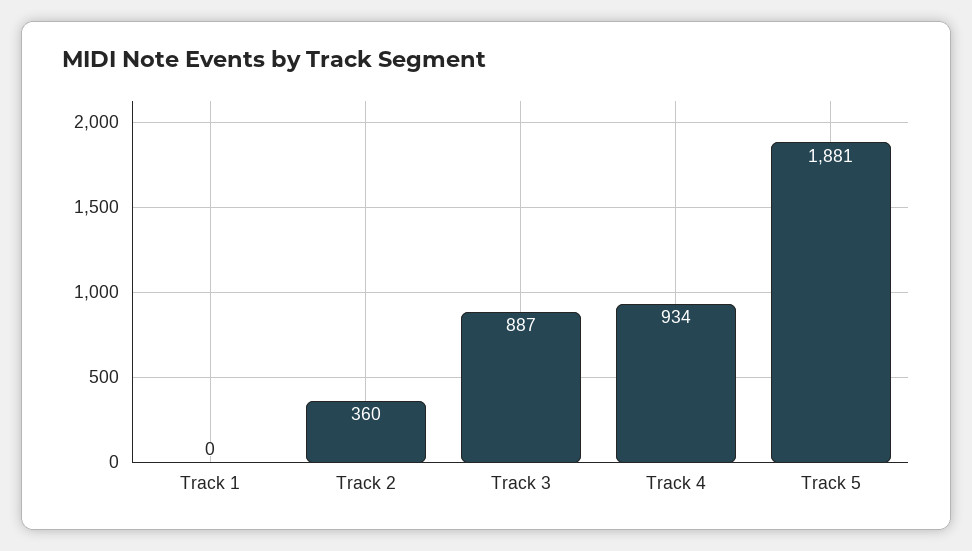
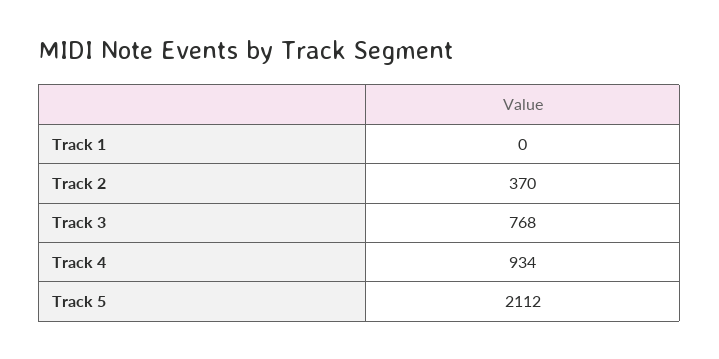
  {
    "Track 1": 0,
-   "Track 2": 360,
+   "Track 2": 370,
-   "Track 3": 887,
+   "Track 3": 768,
    "Track 4": 934,
-   "Track 5": 1881
+   "Track 5": 2112
  }

